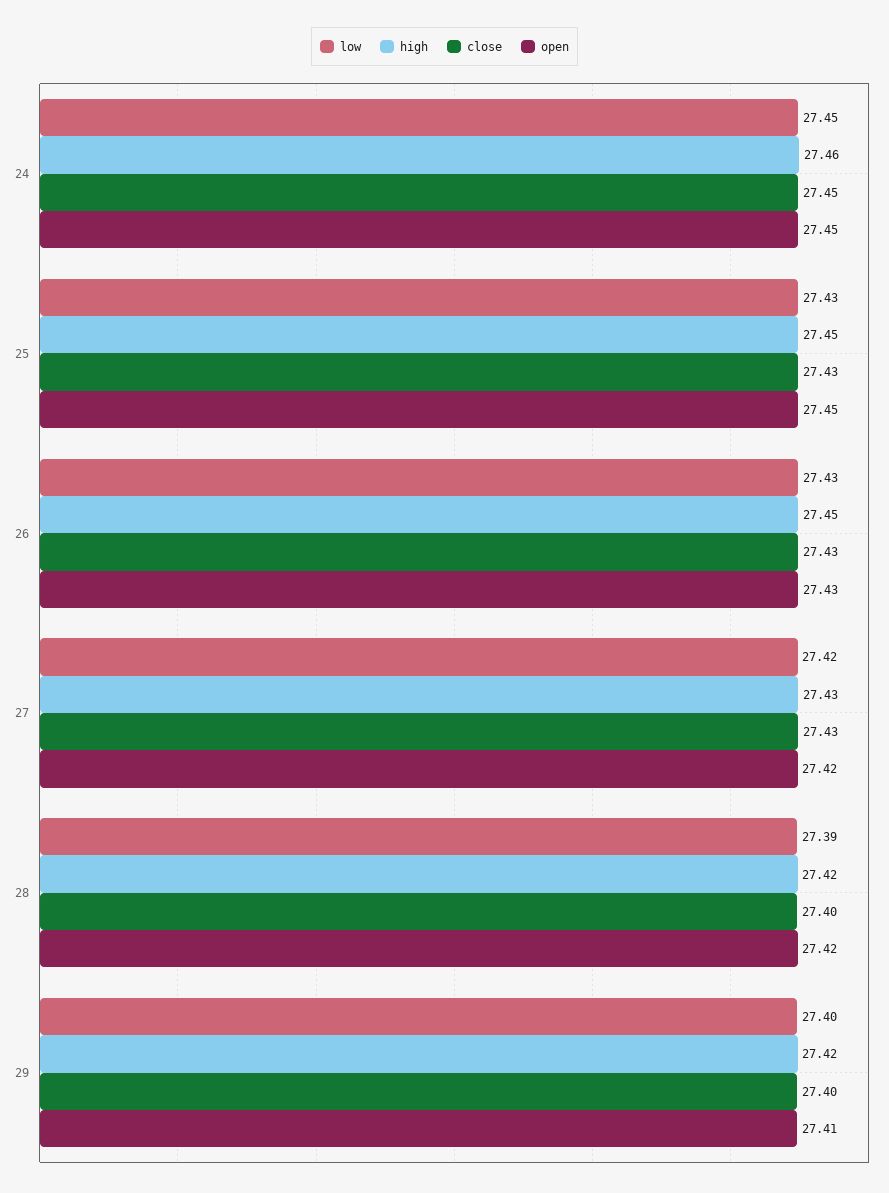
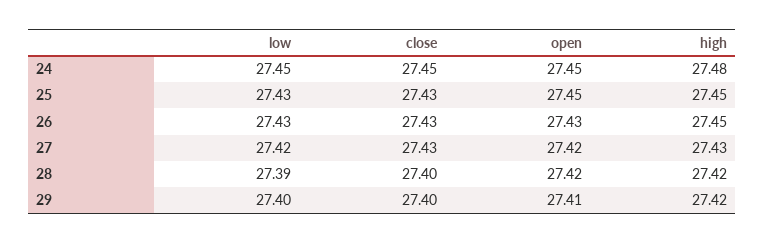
  {
    "low": {
      "24": 27.45,
      "25": 27.43,
      "26": 27.43,
      "27": 27.42,
      "28": 27.39,
      "29": 27.4
    },
    "high": {
-     "24": 27.46,
+     "24": 27.48,
      "25": 27.45,
      "26": 27.45,
      "27": 27.43,
      "28": 27.42,
      "29": 27.42
    },
    "close": {
      "24": 27.45,
      "25": 27.43,
      "26": 27.43,
      "27": 27.43,
      "28": 27.4,
      "29": 27.4
    },
    "open": {
      "24": 27.45,
      "25": 27.45,
      "26": 27.43,
      "27": 27.42,
      "28": 27.42,
      "29": 27.41
    }
  }

